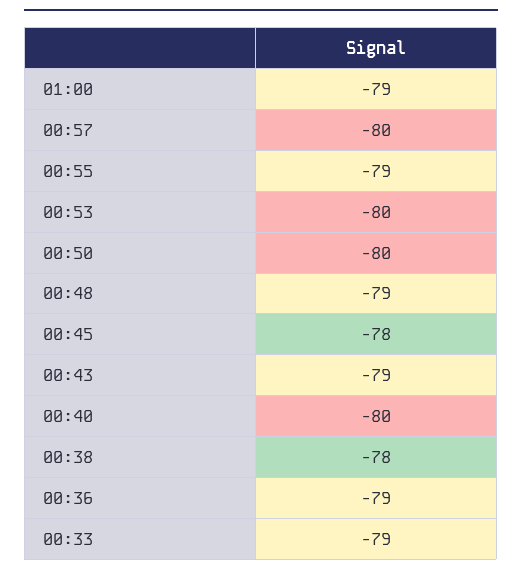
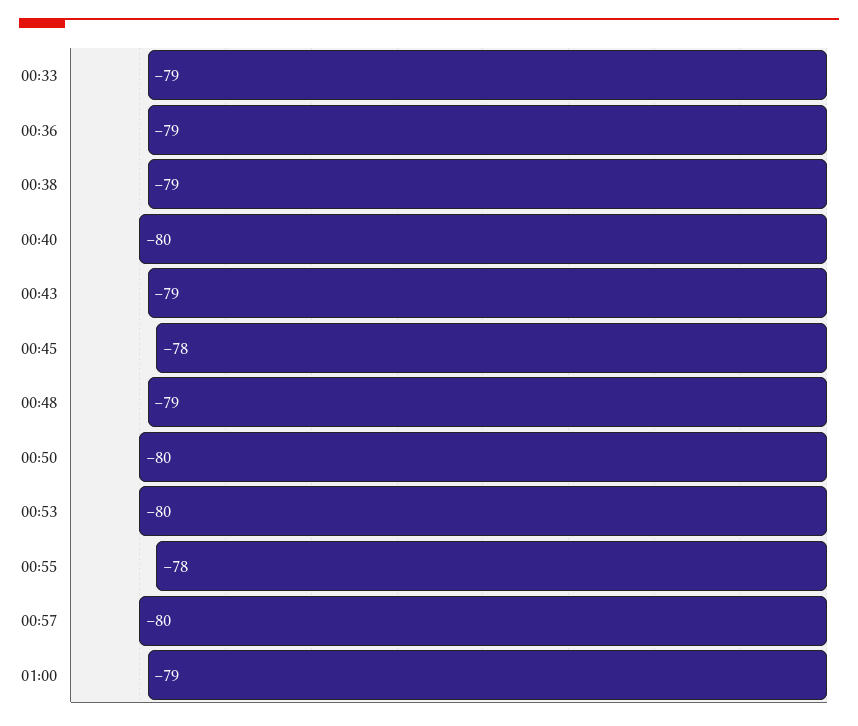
  {
    "01:00": -79,
    "00:57": -80,
-   "00:55": -79,
+   "00:55": -78,
    "00:53": -80,
    "00:50": -80,
    "00:48": -79,
    "00:45": -78,
    "00:43": -79,
    "00:40": -80,
-   "00:38": -78,
+   "00:38": -79,
    "00:36": -79,
    "00:33": -79
  }

